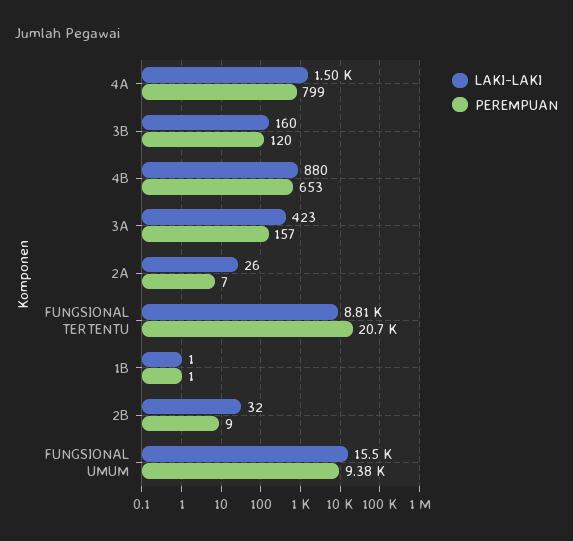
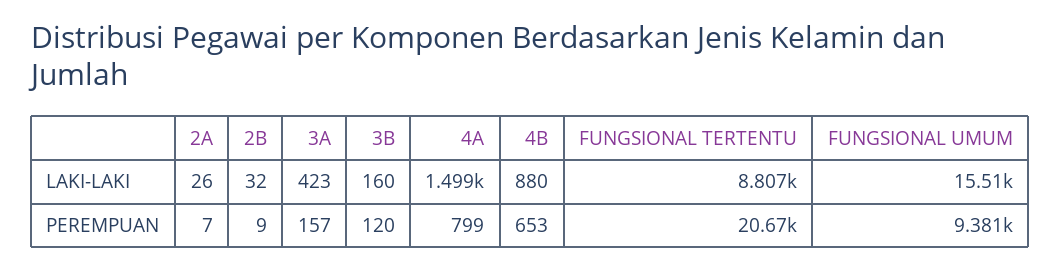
  {
    "LAKI-LAKI": {
      "4A": 1499,
      "3B": 160,
      "4B": 880,
      "3A": 423,
      "2A": 26,
      "FUNGSIONAL TERTENTU": 8807,
-     "1B": 1,
      "2B": 32,
      "FUNGSIONAL UMUM": 15510
    },
    "PEREMPUAN": {
      "4A": 799,
      "3B": 120,
      "4B": 653,
      "3A": 157,
      "2A": 7,
      "FUNGSIONAL TERTENTU": 20670,
-     "1B": 1,
      "2B": 9,
      "FUNGSIONAL UMUM": 9381
    }
  }

